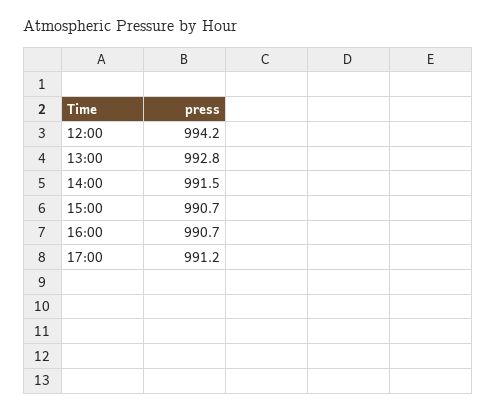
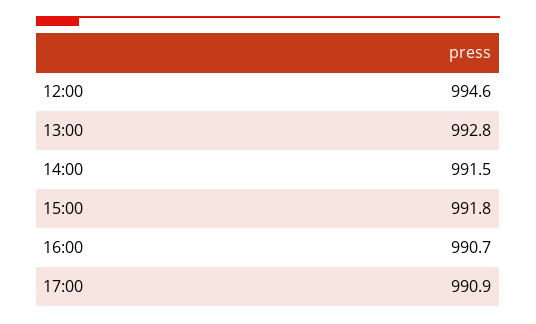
  {
-   "12:00": 994.2,
+   "12:00": 994.6,
    "13:00": 992.8,
    "14:00": 991.5,
-   "15:00": 990.7,
+   "15:00": 991.8,
    "16:00": 990.7,
-   "17:00": 991.2
+   "17:00": 990.9
  }

